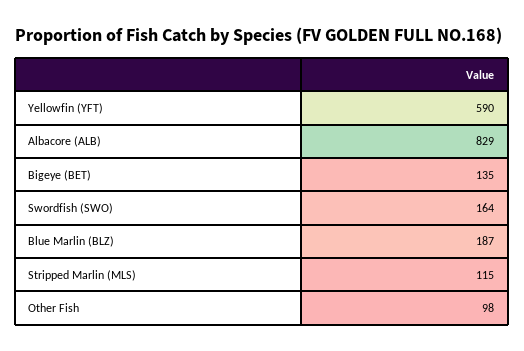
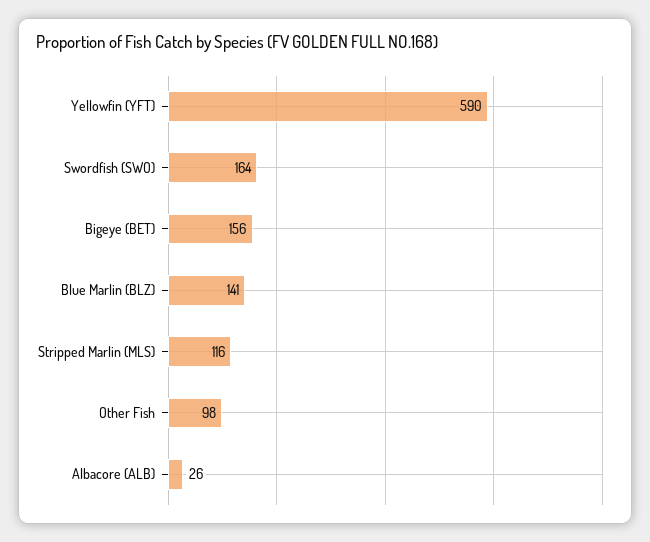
  {
    "Yellowfin (YFT)": 590,
-   "Albacore (ALB)": 829,
+   "Albacore (ALB)": 26,
-   "Bigeye (BET)": 135,
+   "Bigeye (BET)": 156,
    "Swordfish (SWO)": 164,
-   "Blue Marlin (BLZ)": 187,
+   "Blue Marlin (BLZ)": 141,
-   "Stripped Marlin (MLS)": 115,
+   "Stripped Marlin (MLS)": 116,
    "Other Fish": 98
  }

